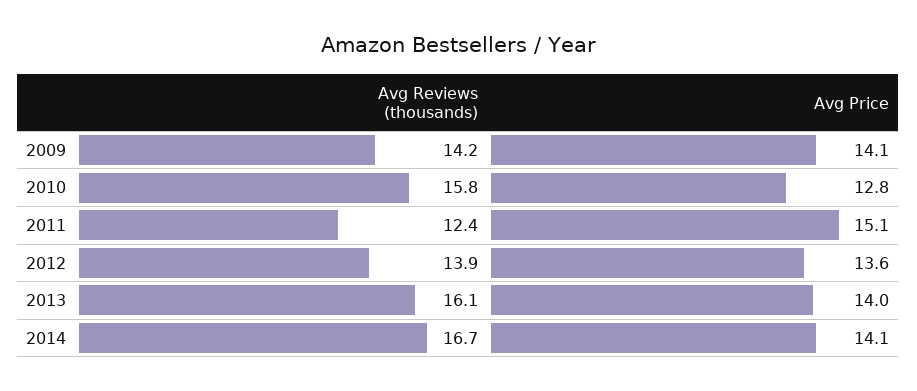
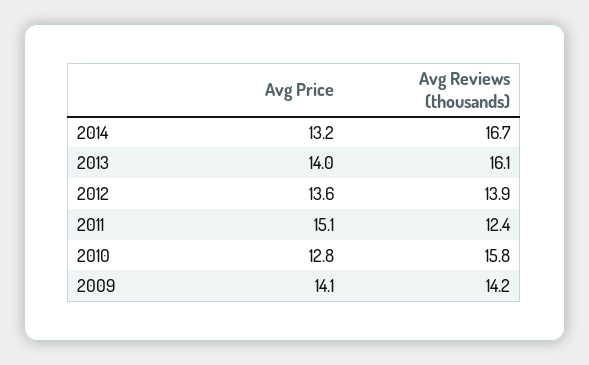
  {
    "Avg Reviews (thousands)": {
      "2009": 14.2,
      "2010": 15.8,
      "2011": 12.4,
      "2012": 13.9,
      "2013": 16.1,
      "2014": 16.7
    },
    "Avg Price": {
      "2009": 14.1,
      "2010": 12.8,
      "2011": 15.1,
      "2012": 13.6,
      "2013": 14,
-     "2014": 14.1
+     "2014": 13.2
    }
  }

